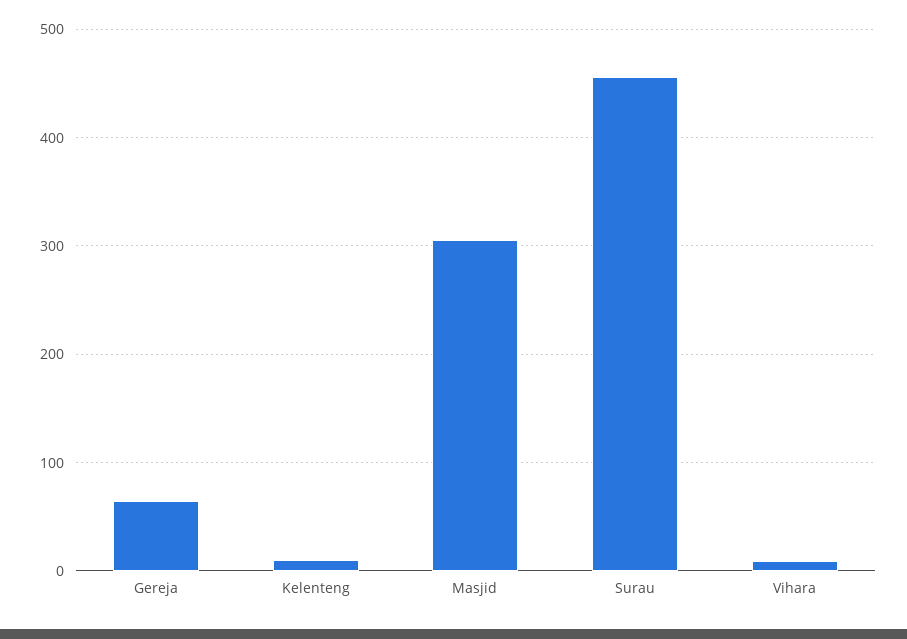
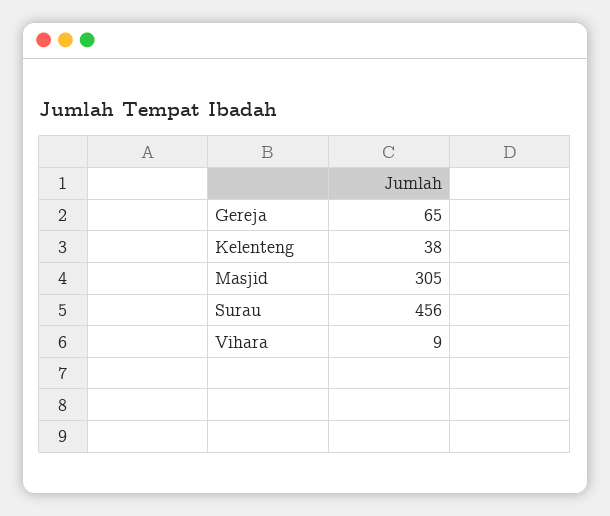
  {
    "Gereja": 65,
-   "Kelenteng": 10,
+   "Kelenteng": 38,
    "Masjid": 305,
    "Surau": 456,
    "Vihara": 9
  }

